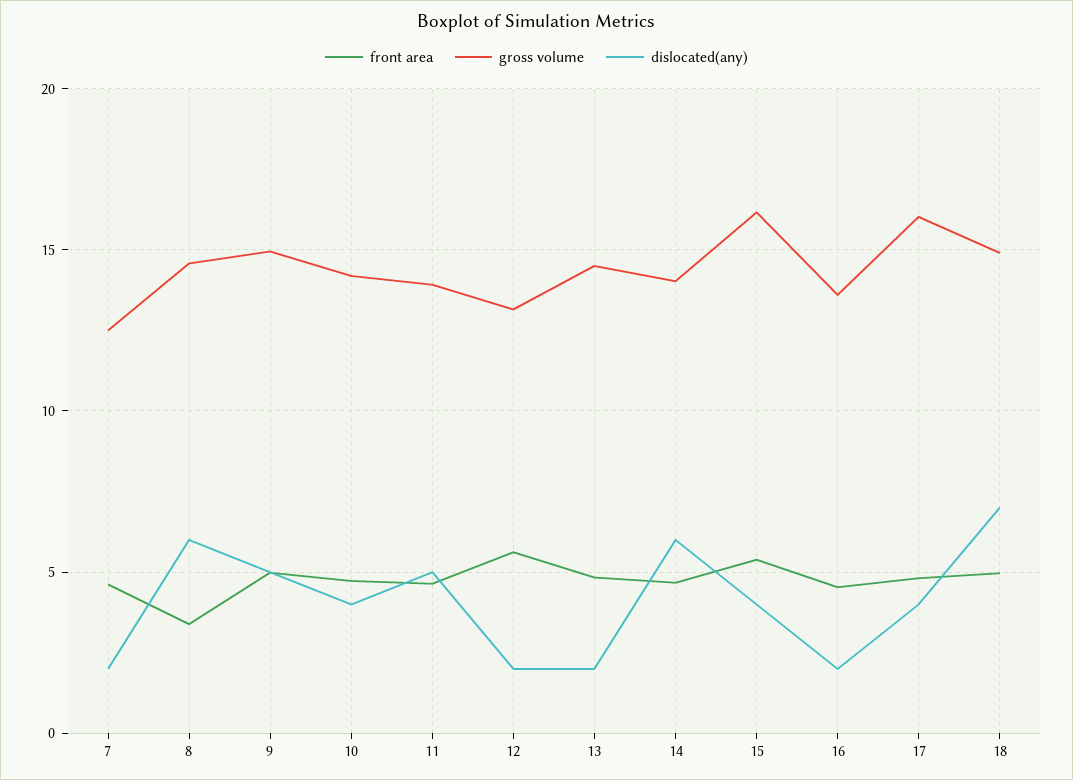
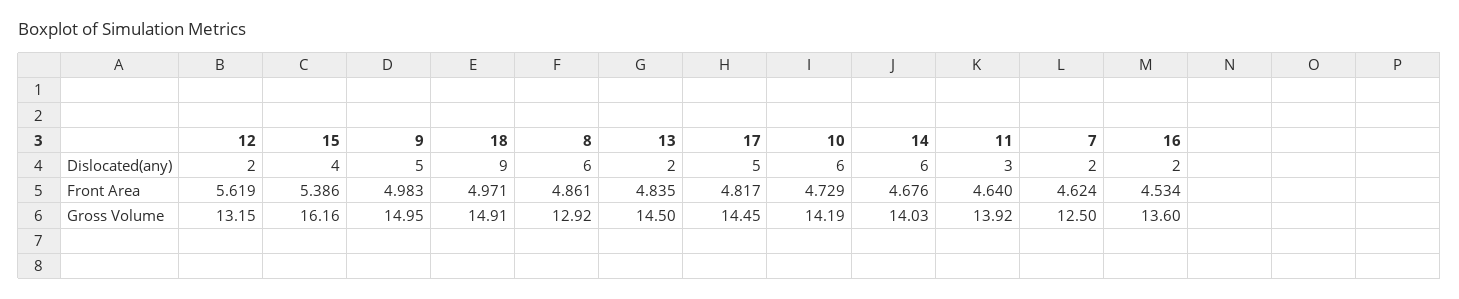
  {
    "front area": {
      "7": 4.624,
-     "8": 3.5,
+     "8": 4.861,
      "9": 4.983,
      "10": 4.729,
      "11": 4.64,
      "12": 5.619,
      "13": 4.835,
      "14": 4.676,
      "15": 5.386,
      "16": 4.534,
      "17": 4.817,
      "18": 4.971
    },
    "gross volume": {
      "7": 12.5,
-     "8": 14.5,
+     "8": 12.92,
      "9": 14.95,
      "10": 14.19,
      "11": 13.92,
      "12": 13.15,
      "13": 14.5,
      "14": 14.03,
      "15": 16.16,
      "16": 13.6,
-     "17": 16,
+     "17": 14.45,
      "18": 14.91
    },
    "dislocated(any)": {
      "7": 2,
      "8": 6,
      "9": 5,
-     "10": 4,
+     "10": 6,
-     "11": 5,
+     "11": 3,
      "12": 2,
      "13": 2,
      "14": 6,
      "15": 4,
      "16": 2,
-     "17": 4,
+     "17": 5,
-     "18": 7
+     "18": 9
    }
  }

